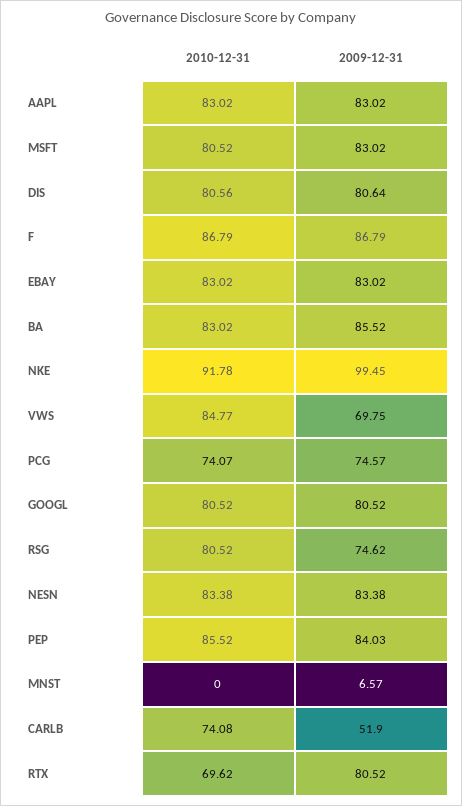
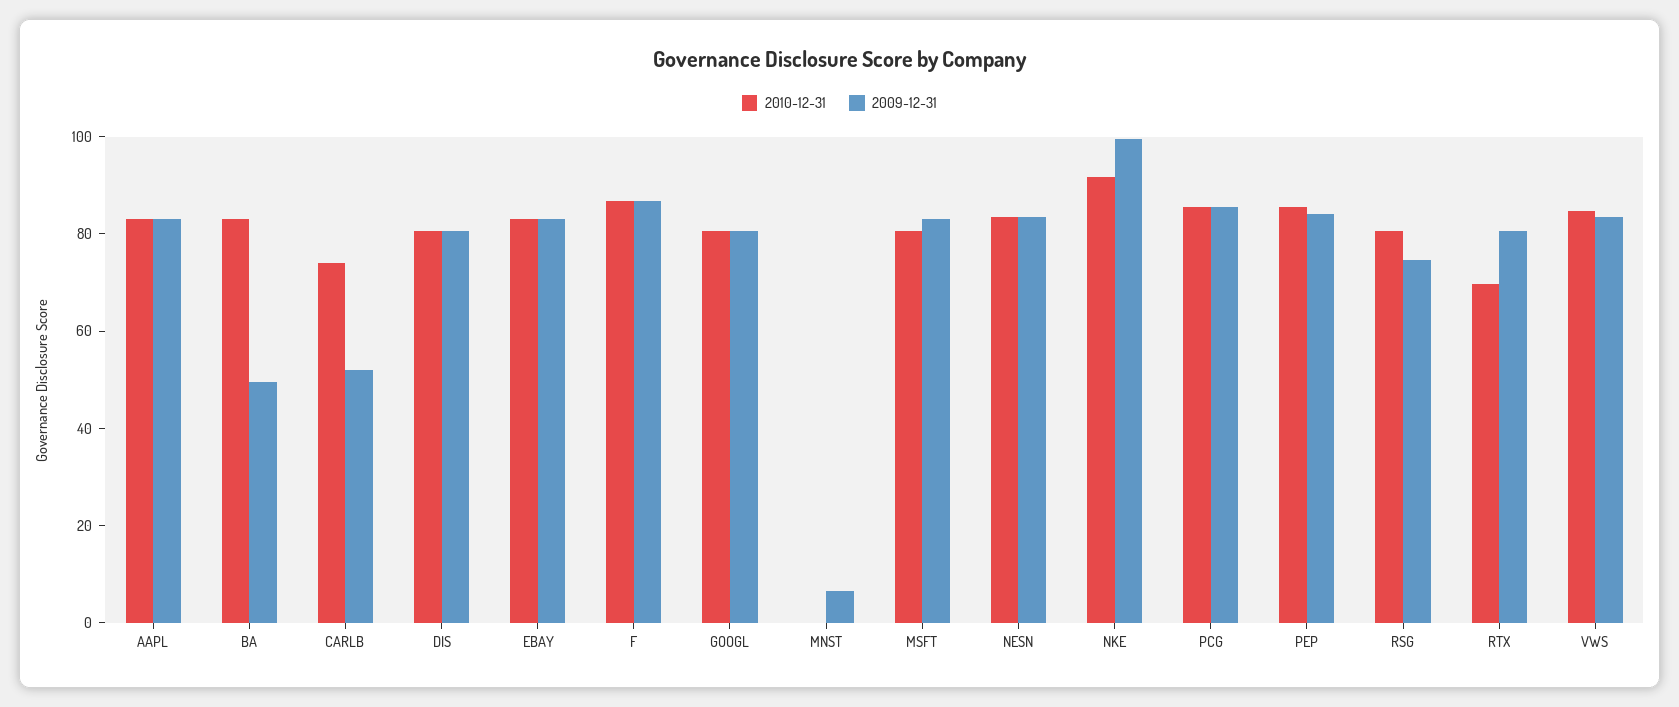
  {
    "2010-12-31": {
      "AAPL": 83.02,
      "MSFT": 80.52,
      "DIS": 80.56,
      "F": 86.79,
      "EBAY": 83.02,
      "BA": 83.02,
      "NKE": 91.78,
      "VWS": 84.77,
-     "PCG": 74.07,
+     "PCG": 85,
      "GOOGL": 80.52,
      "RSG": 80.52,
      "NESN": 83.38,
      "PEP": 85.52,
      "MNST": 0,
      "CARLB": 74.08,
      "RTX": 69.62
    },
    "2009-12-31": {
      "AAPL": 83.02,
      "MSFT": 83.02,
      "DIS": 80.64,
      "F": 86.79,
      "EBAY": 83.02,
-     "BA": 85.52,
+     "BA": 50,
      "NKE": 99.45,
-     "VWS": 69.75,
+     "VWS": 85,
-     "PCG": 74.57,
+     "PCG": 85,
      "GOOGL": 80.52,
      "RSG": 74.62,
      "NESN": 83.38,
      "PEP": 84.03,
      "MNST": 6.57,
      "CARLB": 51.9,
      "RTX": 80.52
    }
  }

